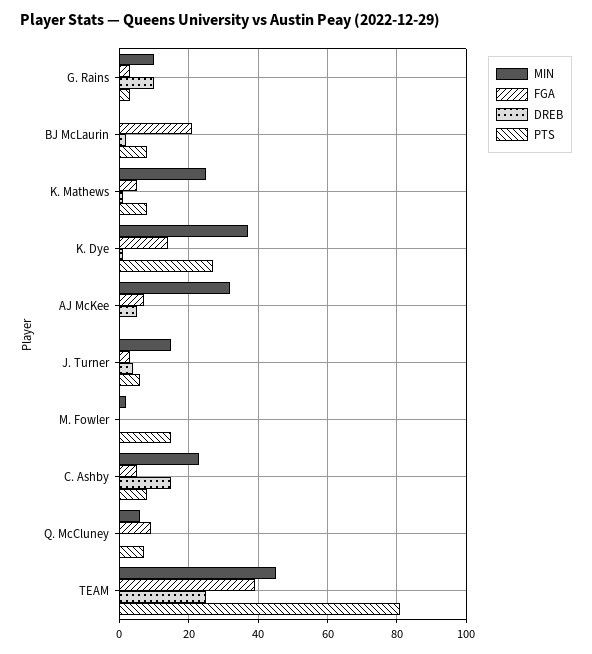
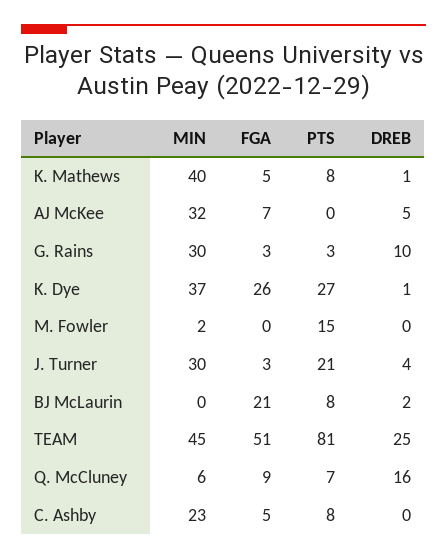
  {
    "MIN": {
-     "G. Rains": 10,
+     "G. Rains": 30,
      "BJ McLaurin": 0,
-     "K. Mathews": 25,
+     "K. Mathews": 40,
      "K. Dye": 37,
      "AJ McKee": 32,
-     "J. Turner": 15,
+     "J. Turner": 30,
      "M. Fowler": 2,
      "C. Ashby": 23,
      "Q. McCluney": 6,
      "TEAM": 45
    },
    "FGA": {
      "G. Rains": 3,
      "BJ McLaurin": 21,
      "K. Mathews": 5,
-     "K. Dye": 15,
+     "K. Dye": 26,
      "AJ McKee": 7,
      "J. Turner": 3,
      "M. Fowler": 0,
      "C. Ashby": 5,
      "Q. McCluney": 9,
-     "TEAM": 40
+     "TEAM": 51
    },
    "DREB": {
      "G. Rains": 10,
      "BJ McLaurin": 2,
      "K. Mathews": 1,
      "K. Dye": 1,
      "AJ McKee": 5,
      "J. Turner": 4,
      "M. Fowler": 0,
-     "C. Ashby": 15,
+     "C. Ashby": 0,
-     "Q. McCluney": 0,
+     "Q. McCluney": 16,
      "TEAM": 25
    },
    "PTS": {
      "G. Rains": 3,
      "BJ McLaurin": 8,
      "K. Mathews": 8,
      "K. Dye": 27,
      "AJ McKee": 0,
-     "J. Turner": 5,
+     "J. Turner": 21,
      "M. Fowler": 15,
      "C. Ashby": 8,
      "Q. McCluney": 7,
      "TEAM": 81
    }
  }

